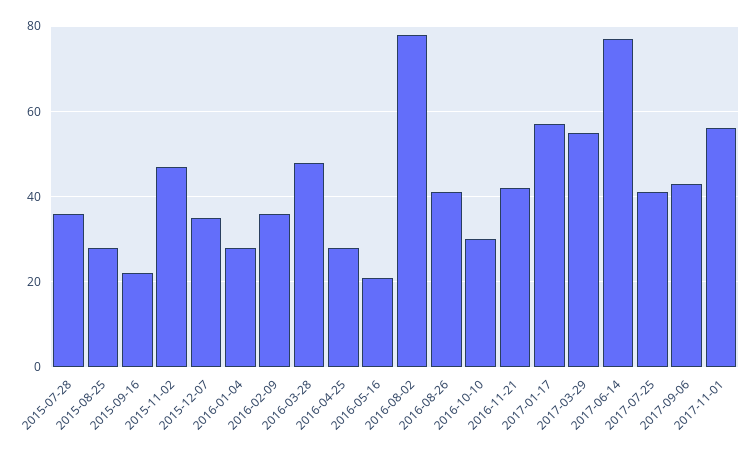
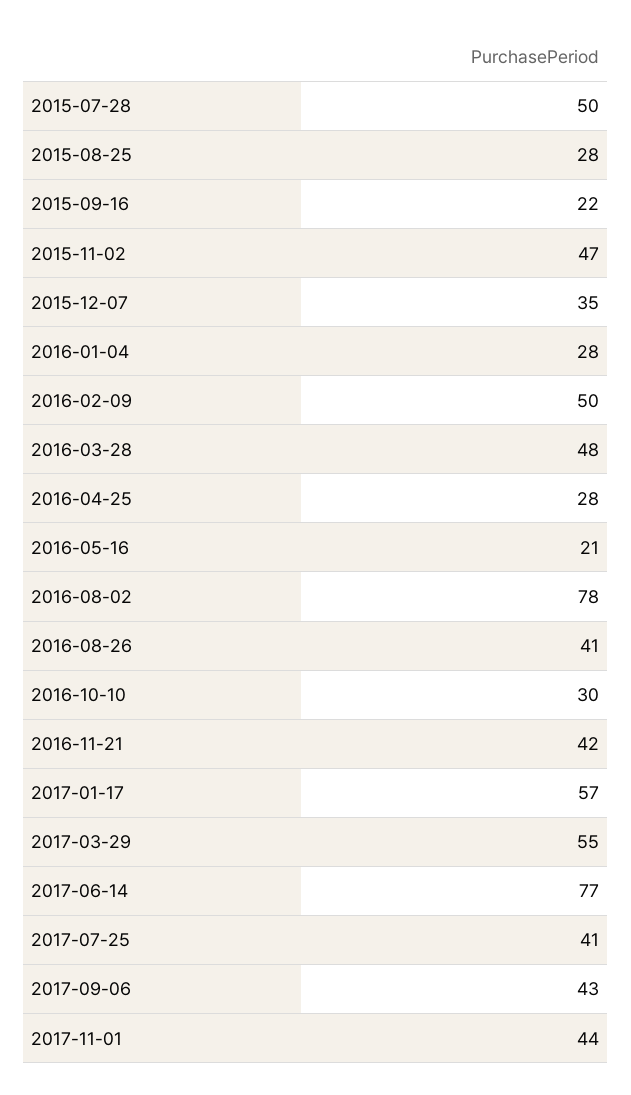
  {
-   "2015-07-28": 35,
+   "2015-07-28": 50,
    "2015-08-25": 28,
    "2015-09-16": 22,
    "2015-11-02": 47,
    "2015-12-07": 35,
    "2016-01-04": 28,
-   "2016-02-09": 35,
+   "2016-02-09": 50,
    "2016-03-28": 48,
    "2016-04-25": 28,
    "2016-05-16": 21,
    "2016-08-02": 78,
    "2016-08-26": 41,
    "2016-10-10": 30,
    "2016-11-21": 42,
    "2017-01-17": 57,
    "2017-03-29": 55,
    "2017-06-14": 77,
    "2017-07-25": 41,
    "2017-09-06": 43,
-   "2017-11-01": 55
+   "2017-11-01": 44
  }

